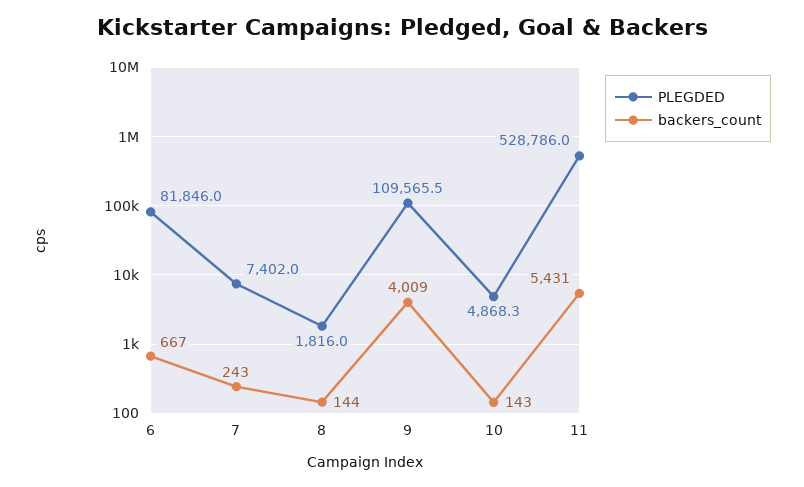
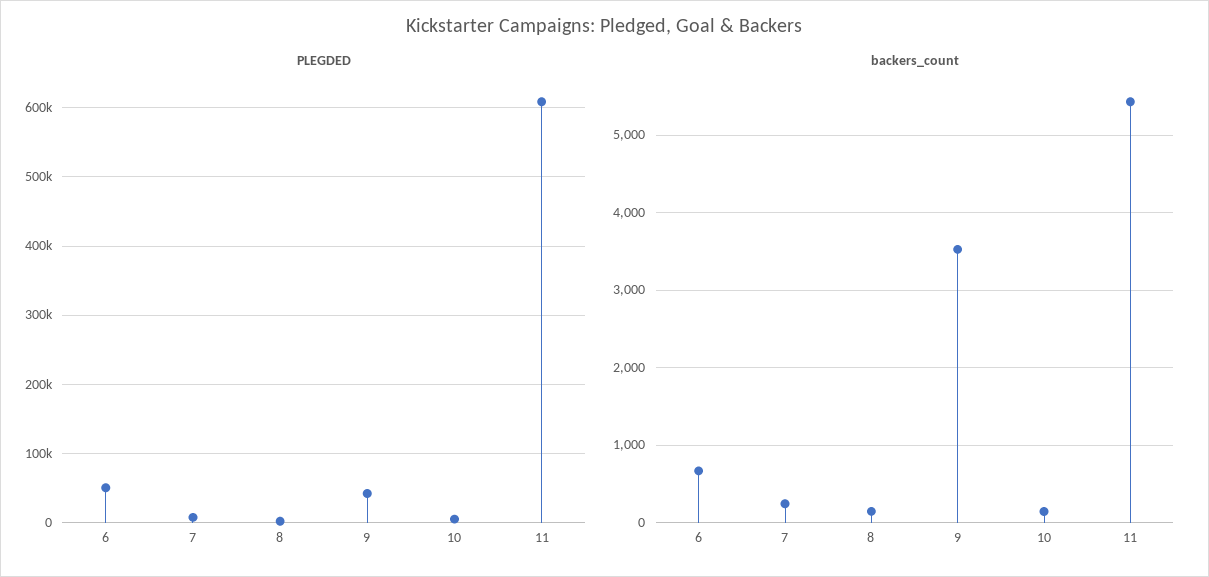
  {
    "PLEGDED": {
-     "6": 81846,
+     "6": 50000,
      "7": 7402,
      "8": 1816,
-     "9": 109565.5,
+     "9": 40000,
      "10": 4868.3,
-     "11": 528786
+     "11": 610000
    },
    "backers_count": {
      "6": 667,
      "7": 243,
      "8": 144,
-     "9": 4009,
+     "9": 3500,
      "10": 143,
      "11": 5431
    }
  }

